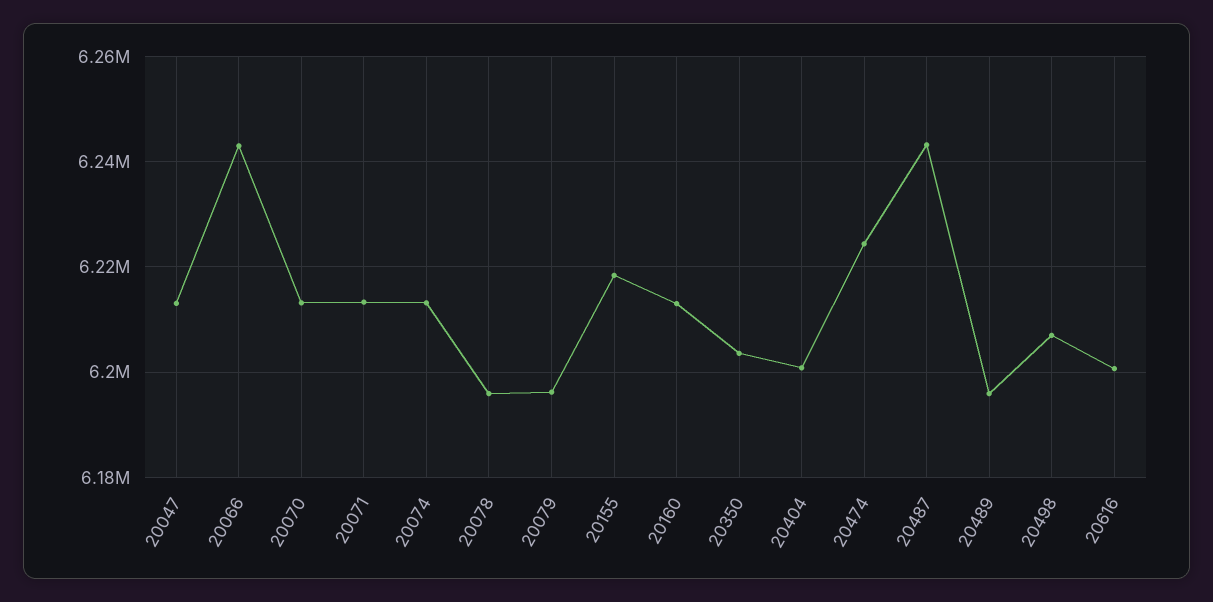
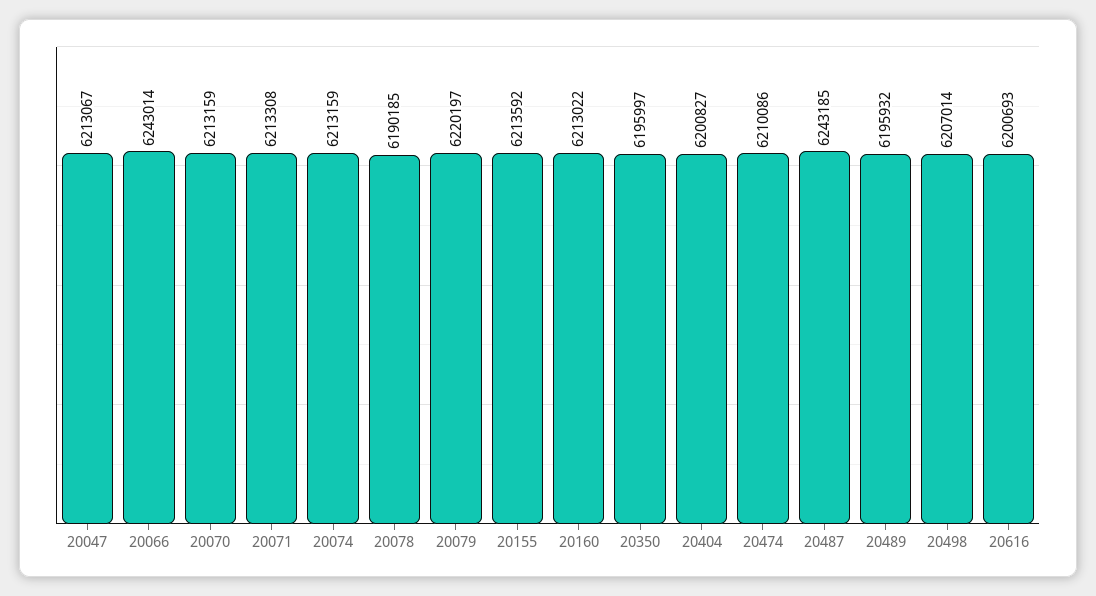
  {
    "20047": 6213067,
    "20066": 6243014,
    "20070": 6213159,
    "20071": 6213308,
    "20074": 6213159,
-   "20078": 6196000,
+   "20078": 6190185,
-   "20079": 6196000,
+   "20079": 6220197,
-   "20155": 6218000,
+   "20155": 6213592,
    "20160": 6213022,
-   "20350": 6204000,
+   "20350": 6195997,
    "20404": 6200827,
-   "20474": 6224000,
+   "20474": 6210086,
    "20487": 6243185,
    "20489": 6195932,
    "20498": 6207014,
    "20616": 6200693
  }

